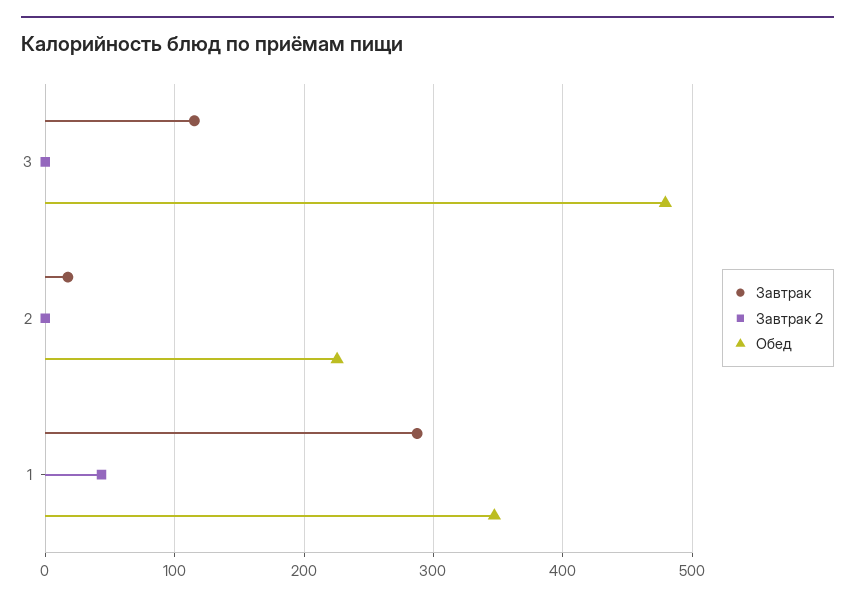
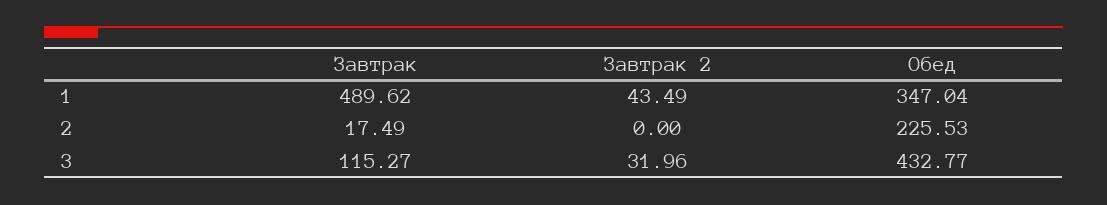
  {
    "Завтрак": {
      "3": 115.27,
      "2": 17.49,
-     "1": 290
+     "1": 489.62
    },
    "Завтрак 2": {
-     "3": 0,
+     "3": 31.96,
      "2": 0,
      "1": 43.49
    },
    "Обед": {
-     "3": 480,
+     "3": 432.77,
      "2": 225.53,
      "1": 347.04
    }
  }

